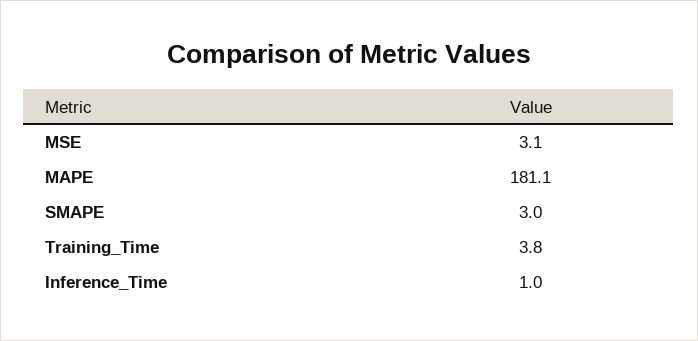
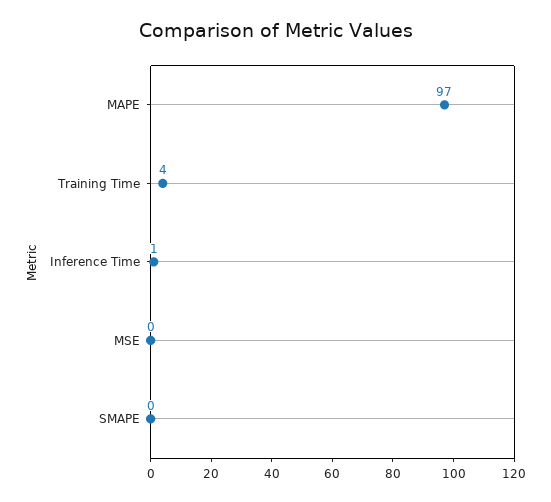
  {
-   "MSE": 3.1,
+   "MSE": 0,
-   "MAPE": 181.1,
+   "MAPE": 97,
-   "SMAPE": 3,
+   "SMAPE": 0,
    "Training_Time": 3.8,
    "Inference_Time": 1
  }

